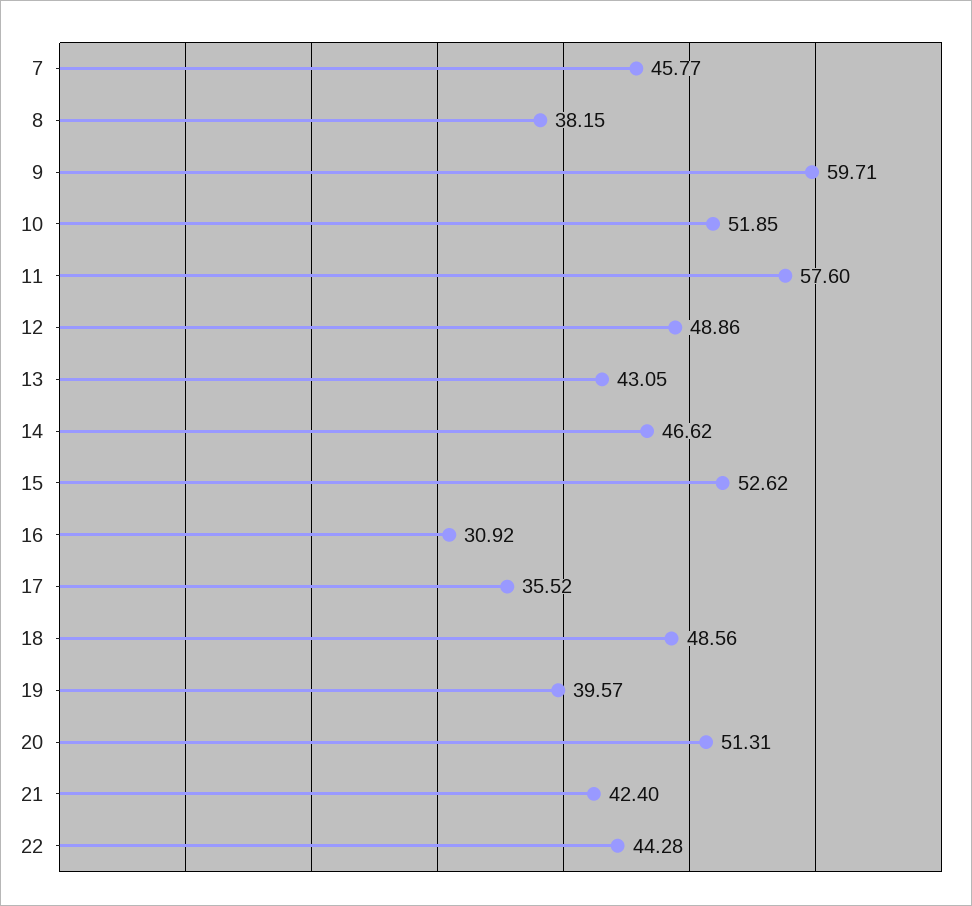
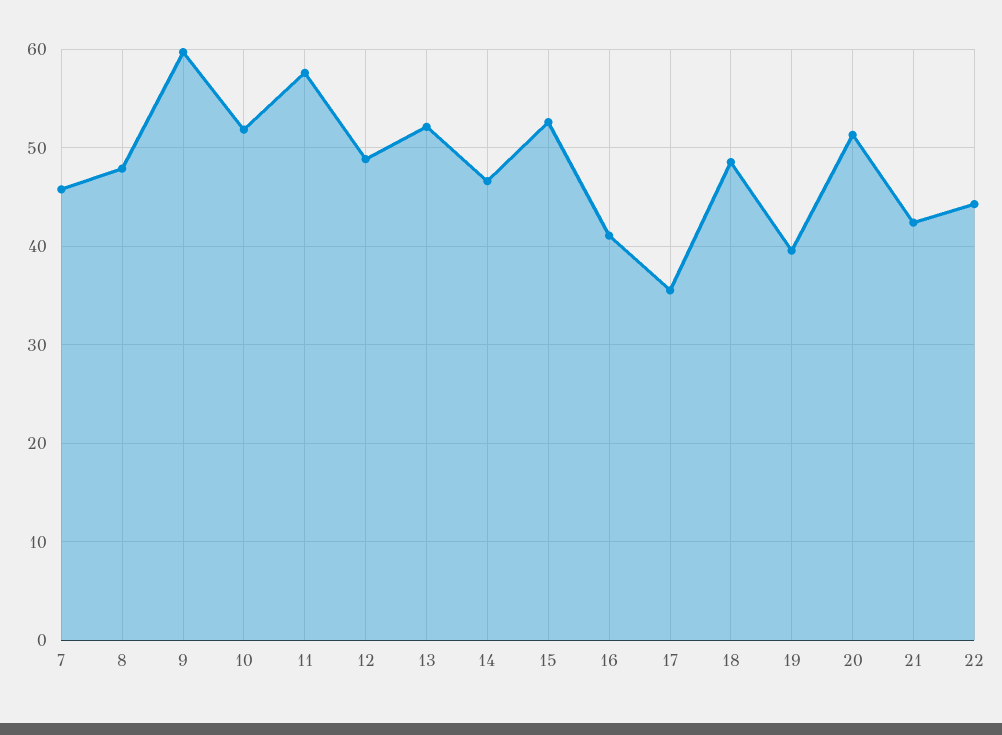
  {
    "7": 45.77,
-   "8": 38.15,
+   "8": 48,
    "9": 59.71,
    "10": 51.85,
    "11": 57.6,
    "12": 48.86,
-   "13": 43.05,
+   "13": 52,
    "14": 46.62,
    "15": 52.62,
-   "16": 30.92,
+   "16": 41,
    "17": 35.52,
    "18": 48.56,
    "19": 39.57,
    "20": 51.31,
    "21": 42.4,
    "22": 44.28
  }

